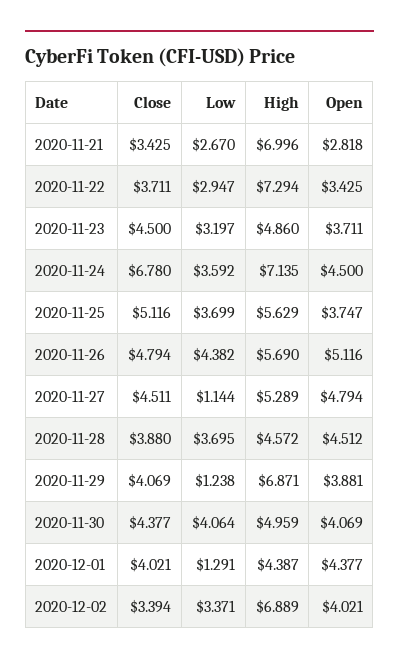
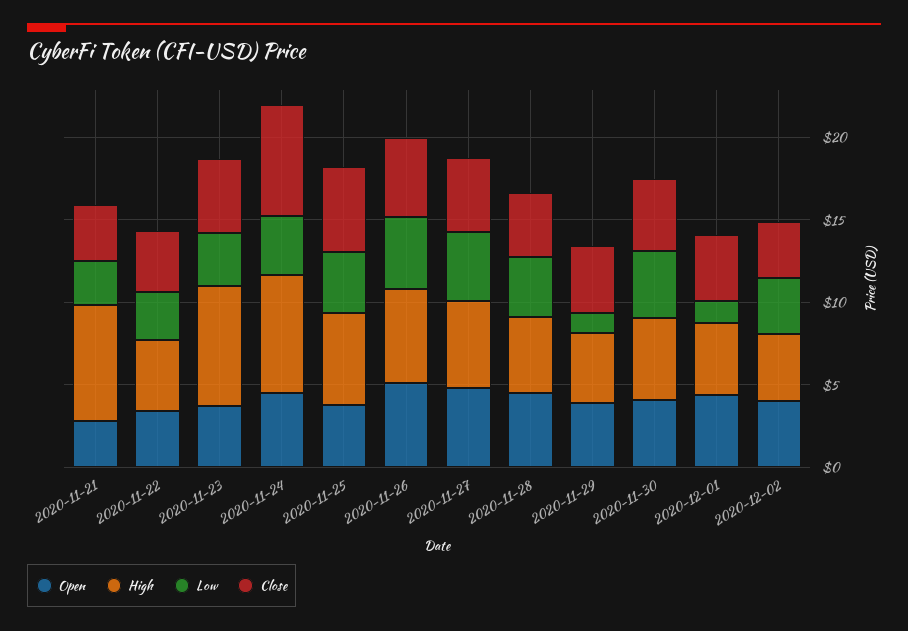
  {
    "Close": {
      "2020-11-21": 3.425,
      "2020-11-22": 3.711,
      "2020-11-23": 4.5,
      "2020-11-24": 6.78,
      "2020-11-25": 5.116,
      "2020-11-26": 4.794,
      "2020-11-27": 4.511,
      "2020-11-28": 3.88,
      "2020-11-29": 4.069,
      "2020-11-30": 4.377,
      "2020-12-01": 4.021,
      "2020-12-02": 3.394
    },
    "Low": {
      "2020-11-21": 2.67,
      "2020-11-22": 2.947,
      "2020-11-23": 3.197,
      "2020-11-24": 3.592,
      "2020-11-25": 3.699,
      "2020-11-26": 4.382,
-     "2020-11-27": 1.144,
+     "2020-11-27": 4,
      "2020-11-28": 3.695,
      "2020-11-29": 1.238,
      "2020-11-30": 4.064,
      "2020-12-01": 1.291,
      "2020-12-02": 3.371
    },
    "High": {
      "2020-11-21": 6.996,
-     "2020-11-22": 7.294,
+     "2020-11-22": 4,
-     "2020-11-23": 4.86,
+     "2020-11-23": 7,
      "2020-11-24": 7.135,
      "2020-11-25": 5.629,
      "2020-11-26": 5.69,
      "2020-11-27": 5.289,
      "2020-11-28": 4.572,
-     "2020-11-29": 6.871,
+     "2020-11-29": 4,
      "2020-11-30": 4.959,
      "2020-12-01": 4.387,
-     "2020-12-02": 6.889
+     "2020-12-02": 4
    },
    "Open": {
      "2020-11-21": 2.818,
      "2020-11-22": 3.425,
      "2020-11-23": 3.711,
      "2020-11-24": 4.5,
      "2020-11-25": 3.747,
      "2020-11-26": 5.116,
      "2020-11-27": 4.794,
      "2020-11-28": 4.512,
      "2020-11-29": 3.881,
      "2020-11-30": 4.069,
      "2020-12-01": 4.377,
      "2020-12-02": 4.021
    }
  }

